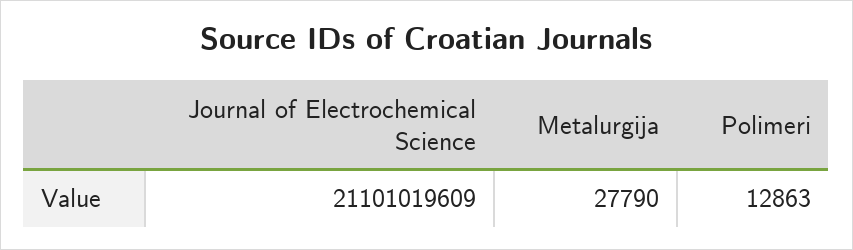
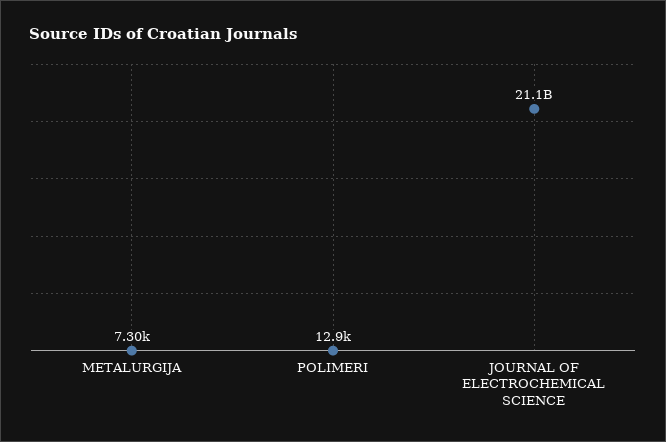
  {
    "Journal of Electrochemical Science": 21101019609,
-   "Metalurgija": 27790,
+   "Metalurgija": 7300,
    "Polimeri": 12863
  }

